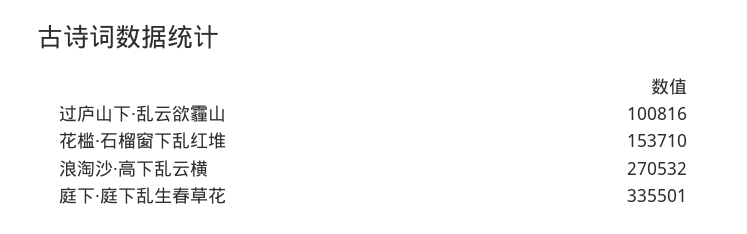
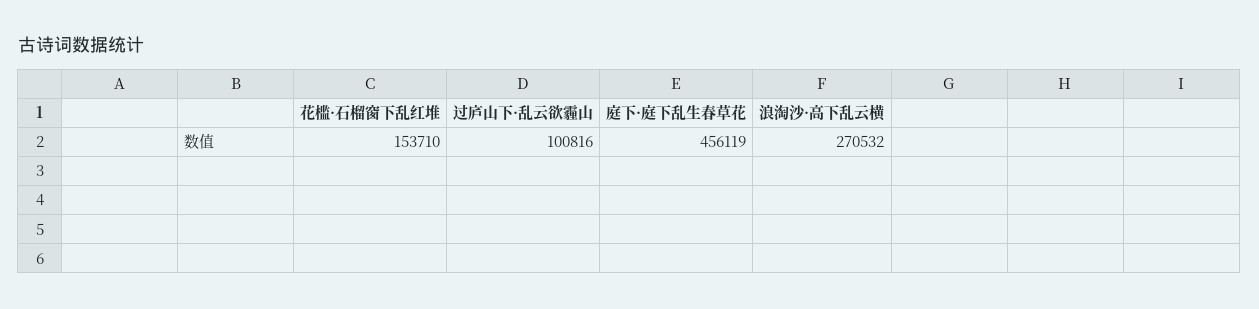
  {
    "过庐山下·乱云欲霾山": 100816,
    "花槛·石榴窗下乱红堆": 153710,
    "浪淘沙·高下乱云横": 270532,
-   "庭下·庭下乱生春草花": 335501
+   "庭下·庭下乱生春草花": 456119
  }

